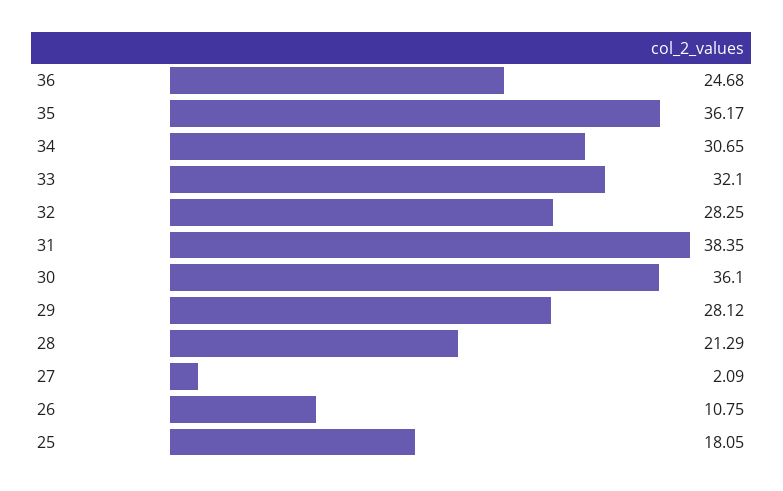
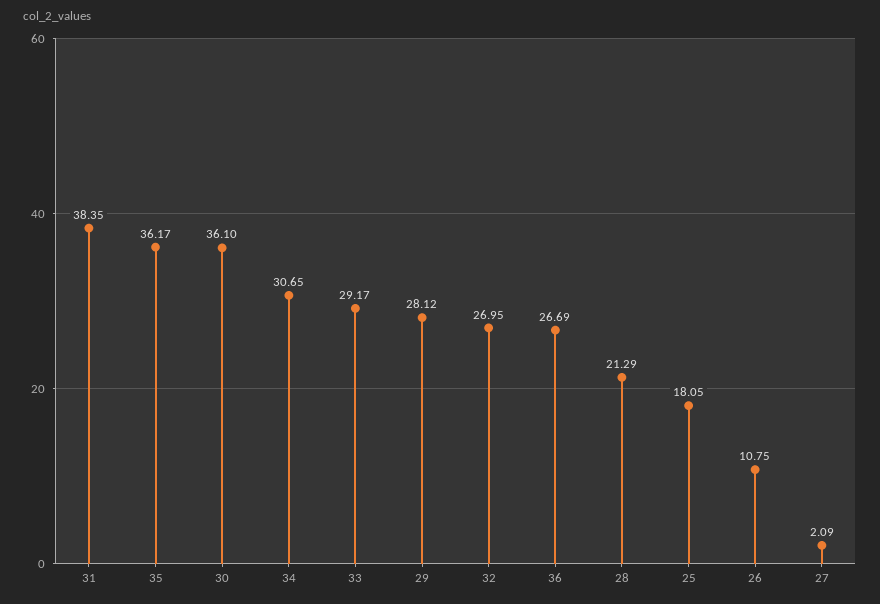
  {
-   "36": 24.68,
+   "36": 26.69,
    "35": 36.17,
    "34": 30.65,
-   "33": 32.1,
+   "33": 29.17,
-   "32": 28.25,
+   "32": 26.95,
    "31": 38.35,
    "30": 36.1,
    "29": 28.12,
    "28": 21.29,
    "27": 2.09,
    "26": 10.75,
    "25": 18.05
  }

